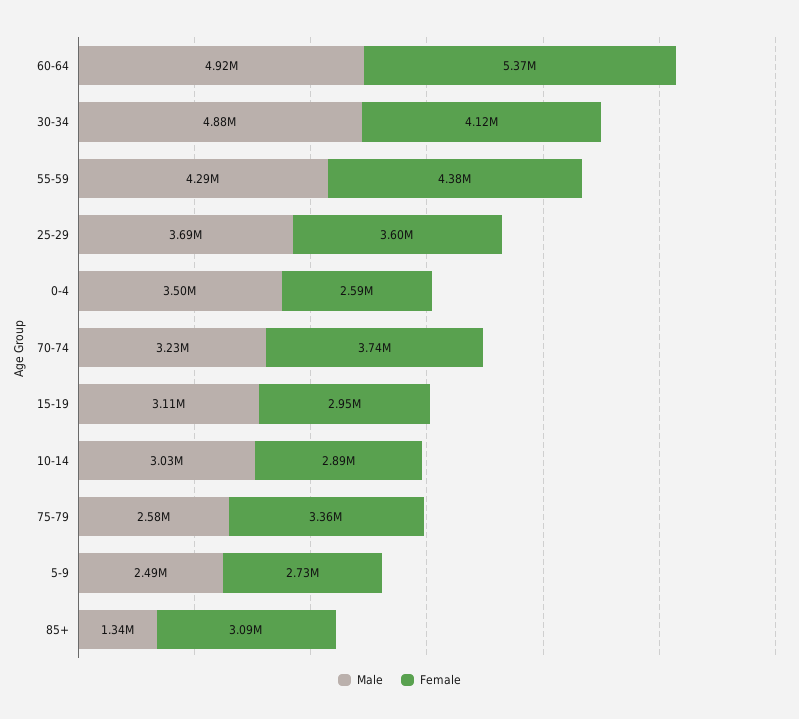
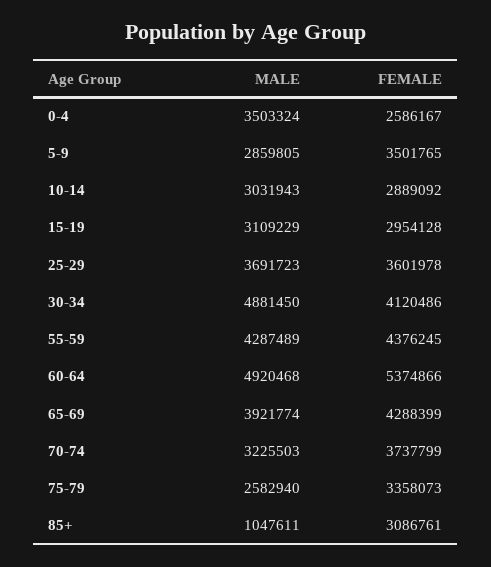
  {
    "Male": {
      "60-64": 4920468,
      "30-34": 4881450,
      "55-59": 4287489,
      "25-29": 3691723,
      "0-4": 3503324,
      "70-74": 3225503,
      "15-19": 3109229,
      "10-14": 3031943,
      "75-79": 2582940,
-     "5-9": 2490000,
+     "5-9": 2859805,
-     "85+": 1340000
+     "85+": 1047611,
+     "65-69": 3921774
    },
    "Female": {
      "60-64": 5374866,
      "30-34": 4120486,
      "55-59": 4376245,
      "25-29": 3601978,
      "0-4": 2586167,
      "70-74": 3737799,
      "15-19": 2954128,
      "10-14": 2889092,
      "75-79": 3358073,
-     "5-9": 2730000,
+     "5-9": 3501765,
-     "85+": 3086761
+     "85+": 3086761,
+     "65-69": 4288399
    }
  }

